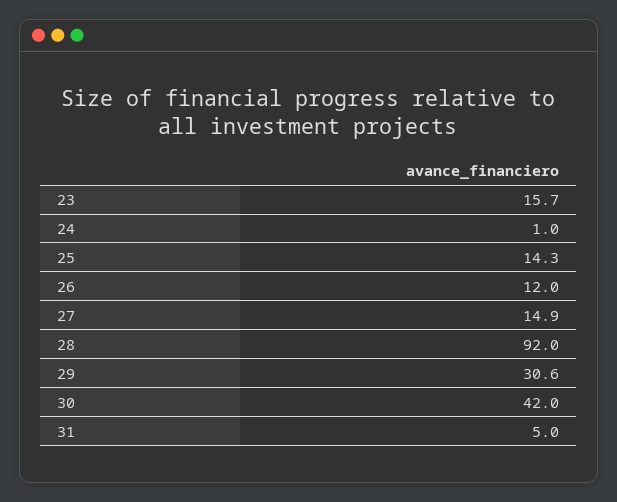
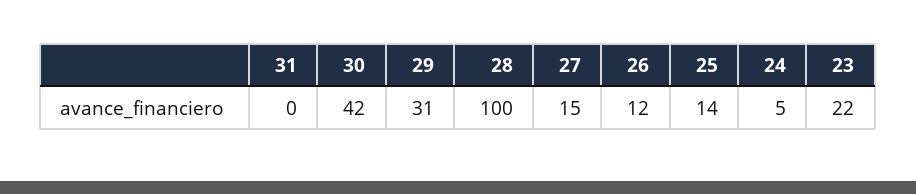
  {
-   "23": 15.7,
+   "23": 22,
-   "24": 1,
+   "24": 5,
    "25": 14.3,
    "26": 12,
    "27": 14.9,
-   "28": 92,
+   "28": 100,
    "29": 30.6,
    "30": 42,
-   "31": 5
+   "31": 0
  }

